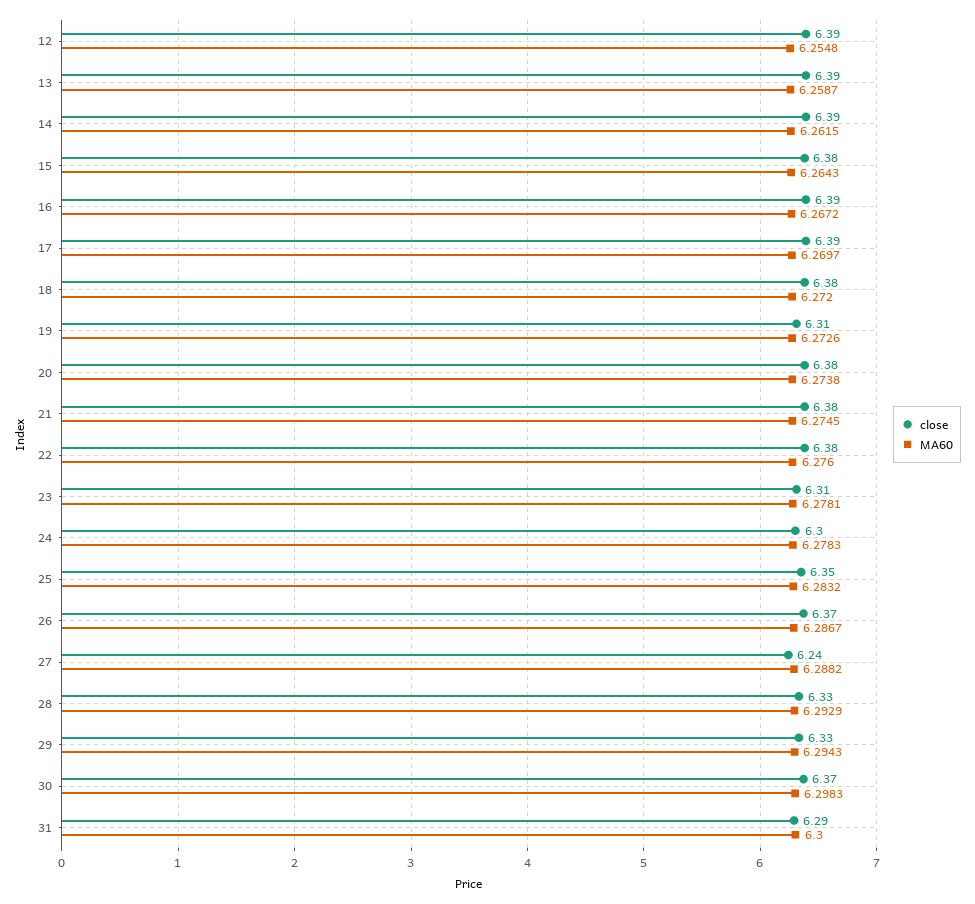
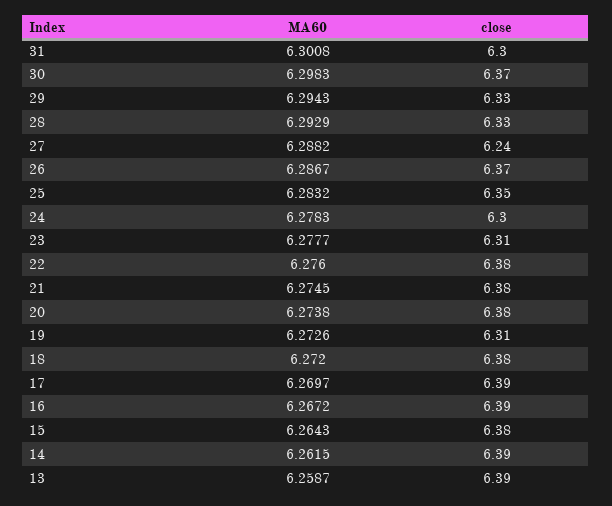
  {
    "close": {
-     "12": 6.39,
      "13": 6.39,
      "14": 6.39,
      "15": 6.38,
      "16": 6.39,
      "17": 6.39,
      "18": 6.38,
      "19": 6.31,
      "20": 6.38,
      "21": 6.38,
      "22": 6.38,
      "23": 6.31,
      "24": 6.3,
      "25": 6.35,
      "26": 6.37,
      "27": 6.24,
      "28": 6.33,
      "29": 6.33,
      "30": 6.37,
-     "31": 6.29
+     "31": 6.3
    },
    "MA60": {
-     "12": 6.2548,
      "13": 6.2587,
      "14": 6.2615,
      "15": 6.2643,
      "16": 6.2672,
      "17": 6.2697,
      "18": 6.272,
      "19": 6.2726,
      "20": 6.2738,
      "21": 6.2745,
      "22": 6.276,
-     "23": 6.2781,
+     "23": 6.2777,
      "24": 6.2783,
      "25": 6.2832,
      "26": 6.2867,
      "27": 6.2882,
      "28": 6.2929,
      "29": 6.2943,
      "30": 6.2983,
-     "31": 6.3
+     "31": 6.3008
    }
  }

